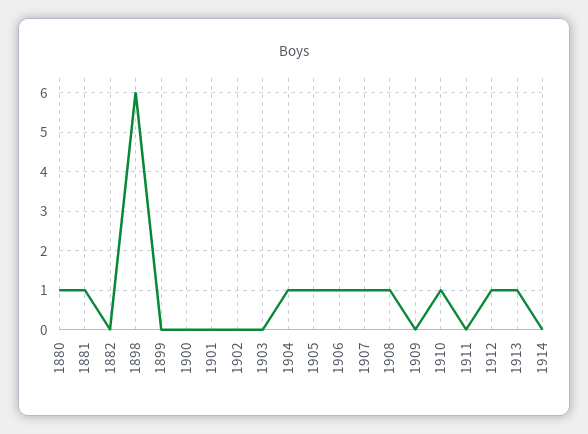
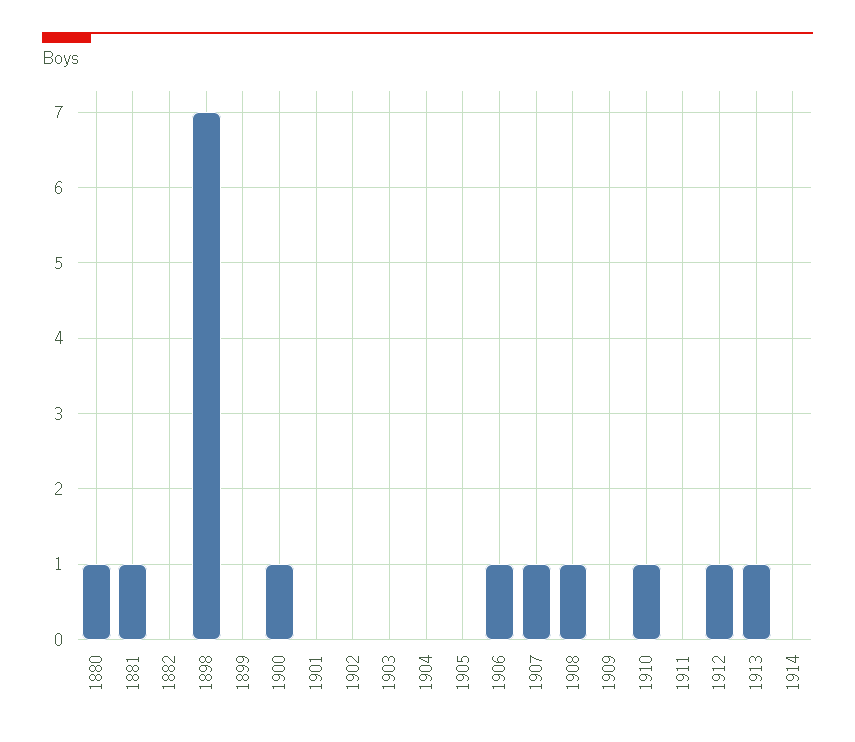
  {
    "1880": 1,
    "1881": 1,
    "1882": 0,
-   "1898": 6,
+   "1898": 7,
    "1899": 0,
-   "1900": 0,
+   "1900": 1,
    "1901": 0,
    "1902": 0,
    "1903": 0,
-   "1904": 1,
+   "1904": 0,
-   "1905": 1,
+   "1905": 0,
    "1906": 1,
    "1907": 1,
    "1908": 1,
    "1909": 0,
    "1910": 1,
    "1911": 0,
    "1912": 1,
    "1913": 1,
    "1914": 0
  }

